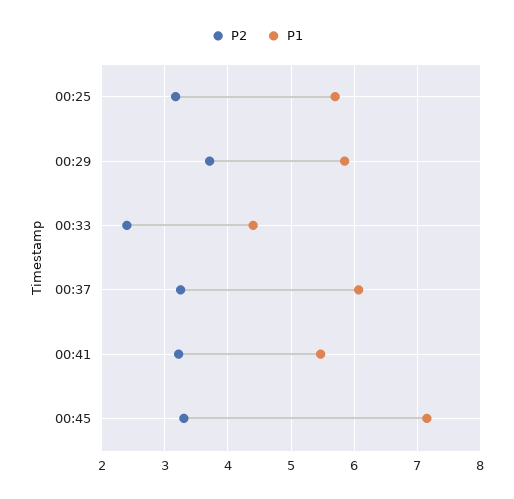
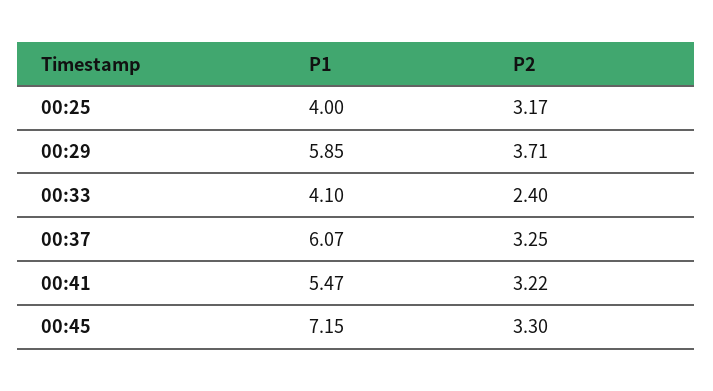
  {
    "P2": {
      "00:25": 3.17,
      "00:29": 3.71,
      "00:33": 2.4,
      "00:37": 3.25,
      "00:41": 3.22,
      "00:45": 3.3
    },
    "P1": {
-     "00:25": 5.7,
+     "00:25": 4,
      "00:29": 5.85,
-     "00:33": 4.4,
+     "00:33": 4.1,
      "00:37": 6.07,
      "00:41": 5.47,
      "00:45": 7.15
    }
  }

